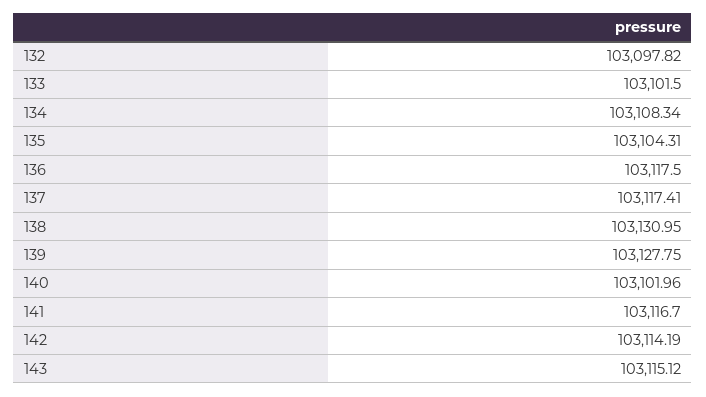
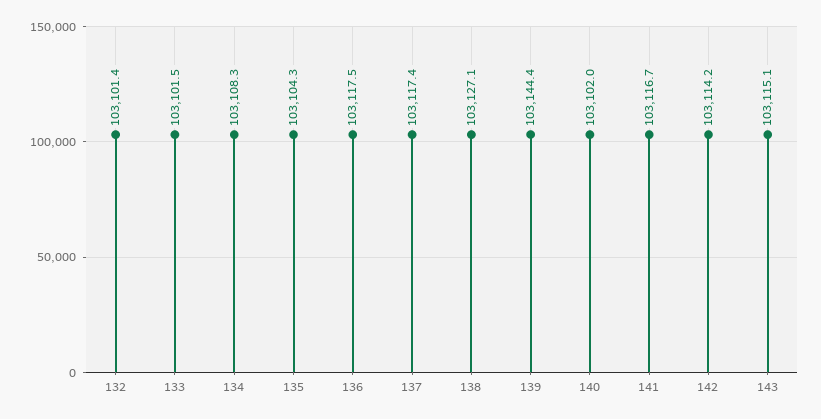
  {
-   "132": 103097.82,
+   "132": 103101.4,
    "133": 103101.5,
    "134": 103108.34,
    "135": 103104.31,
    "136": 103117.5,
    "137": 103117.41,
-   "138": 103130.95,
+   "138": 103127.1,
-   "139": 103127.75,
+   "139": 103144.4,
    "140": 103101.96,
    "141": 103116.7,
    "142": 103114.19,
    "143": 103115.12
  }

